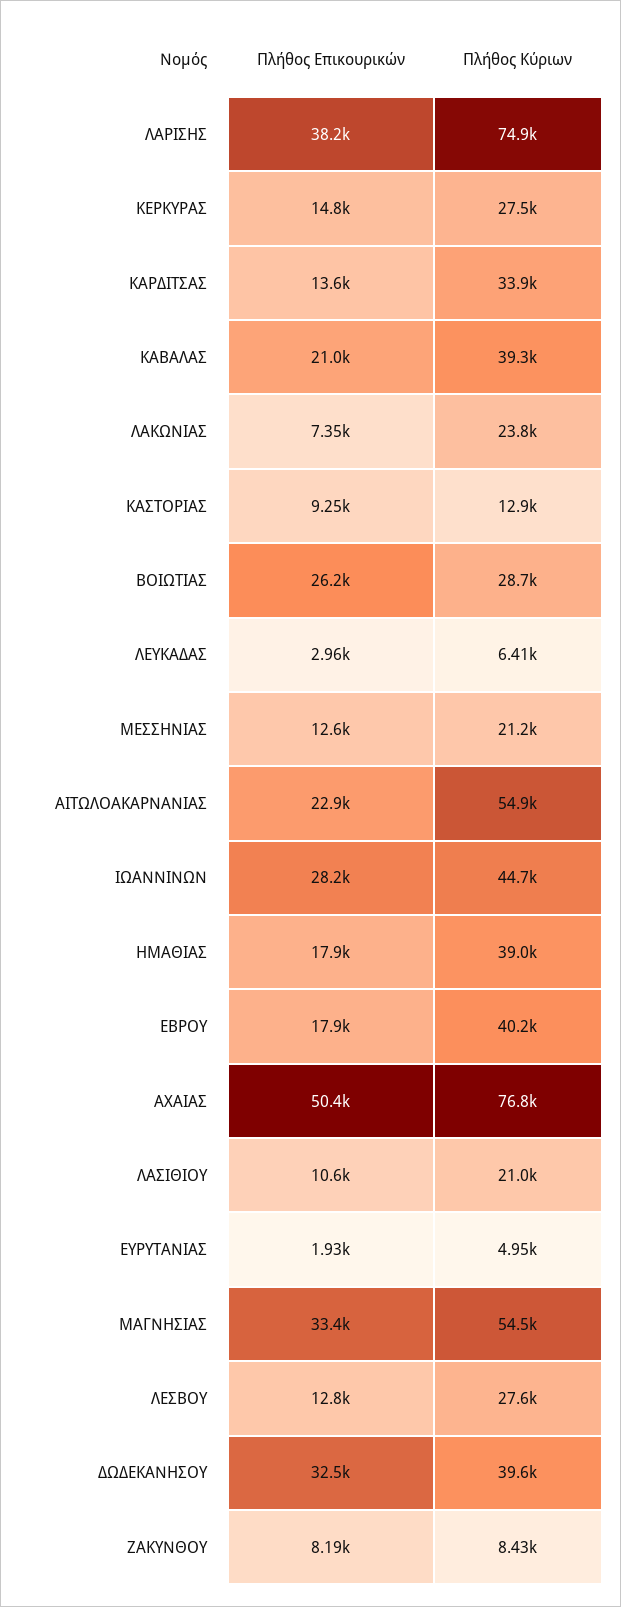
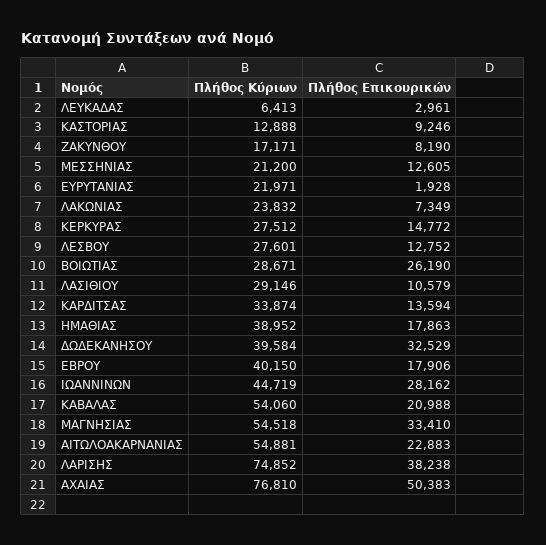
  {
    "Πλήθος Επικουρικών": {
      "ΛΑΡΙΣΗΣ": 38238,
      "ΚΕΡΚΥΡΑΣ": 14772,
      "ΚΑΡΔΙΤΣΑΣ": 13594,
      "ΚΑΒΑΛΑΣ": 20988,
      "ΛΑΚΩΝΙΑΣ": 7349,
      "ΚΑΣΤΟΡΙΑΣ": 9246,
      "ΒΟΙΩΤΙΑΣ": 26190,
      "ΛΕΥΚΑΔΑΣ": 2961,
      "ΜΕΣΣΗΝΙΑΣ": 12605,
      "ΑΙΤΩΛΟΑΚΑΡΝΑΝΙΑΣ": 22883,
      "ΙΩΑΝΝΙΝΩΝ": 28162,
      "ΗΜΑΘΙΑΣ": 17863,
      "ΕΒΡΟΥ": 17906,
      "ΑΧΑΙΑΣ": 50383,
      "ΛΑΣΙΘΙΟΥ": 10579,
      "ΕΥΡΥΤΑΝΙΑΣ": 1928,
      "ΜΑΓΝΗΣΙΑΣ": 33410,
      "ΛΕΣΒΟΥ": 12752,
      "ΔΩΔΕΚΑΝΗΣΟΥ": 32529,
      "ΖΑΚΥΝΘΟΥ": 8190
    },
    "Πλήθος Κύριων": {
      "ΛΑΡΙΣΗΣ": 74852,
      "ΚΕΡΚΥΡΑΣ": 27512,
      "ΚΑΡΔΙΤΣΑΣ": 33874,
-     "ΚΑΒΑΛΑΣ": 39300,
+     "ΚΑΒΑΛΑΣ": 54060,
      "ΛΑΚΩΝΙΑΣ": 23832,
      "ΚΑΣΤΟΡΙΑΣ": 12888,
      "ΒΟΙΩΤΙΑΣ": 28671,
      "ΛΕΥΚΑΔΑΣ": 6413,
      "ΜΕΣΣΗΝΙΑΣ": 21200,
      "ΑΙΤΩΛΟΑΚΑΡΝΑΝΙΑΣ": 54881,
      "ΙΩΑΝΝΙΝΩΝ": 44719,
      "ΗΜΑΘΙΑΣ": 38952,
      "ΕΒΡΟΥ": 40150,
      "ΑΧΑΙΑΣ": 76810,
-     "ΛΑΣΙΘΙΟΥ": 21000,
+     "ΛΑΣΙΘΙΟΥ": 29146,
-     "ΕΥΡΥΤΑΝΙΑΣ": 4950,
+     "ΕΥΡΥΤΑΝΙΑΣ": 21971,
      "ΜΑΓΝΗΣΙΑΣ": 54518,
      "ΛΕΣΒΟΥ": 27601,
      "ΔΩΔΕΚΑΝΗΣΟΥ": 39584,
-     "ΖΑΚΥΝΘΟΥ": 8430
+     "ΖΑΚΥΝΘΟΥ": 17171
    }
  }

